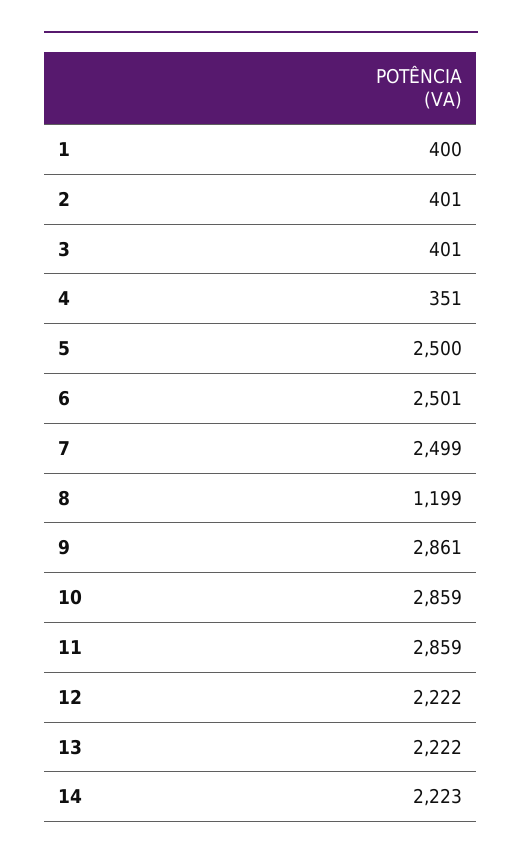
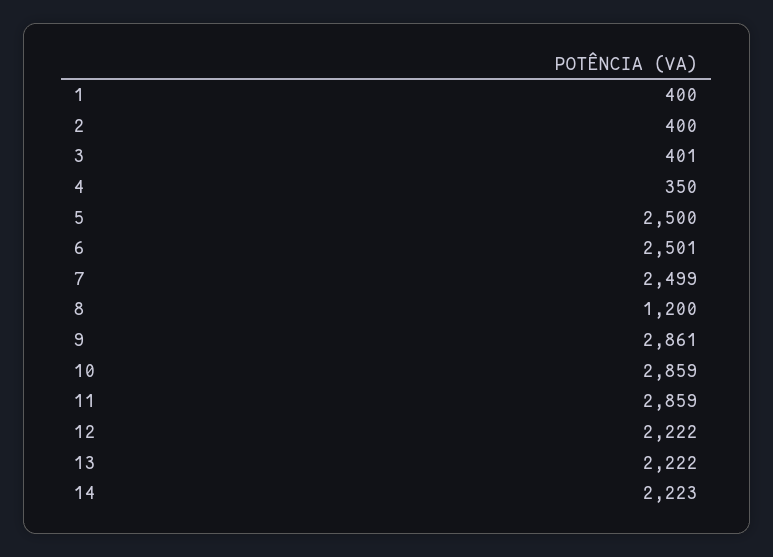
  {
    "1": 400,
-   "2": 401,
+   "2": 400,
    "3": 401,
-   "4": 351,
+   "4": 350,
    "5": 2500,
    "6": 2501,
    "7": 2499,
-   "8": 1199,
+   "8": 1200,
    "9": 2861,
    "10": 2859,
    "11": 2859,
    "12": 2222,
    "13": 2222,
    "14": 2223
  }

